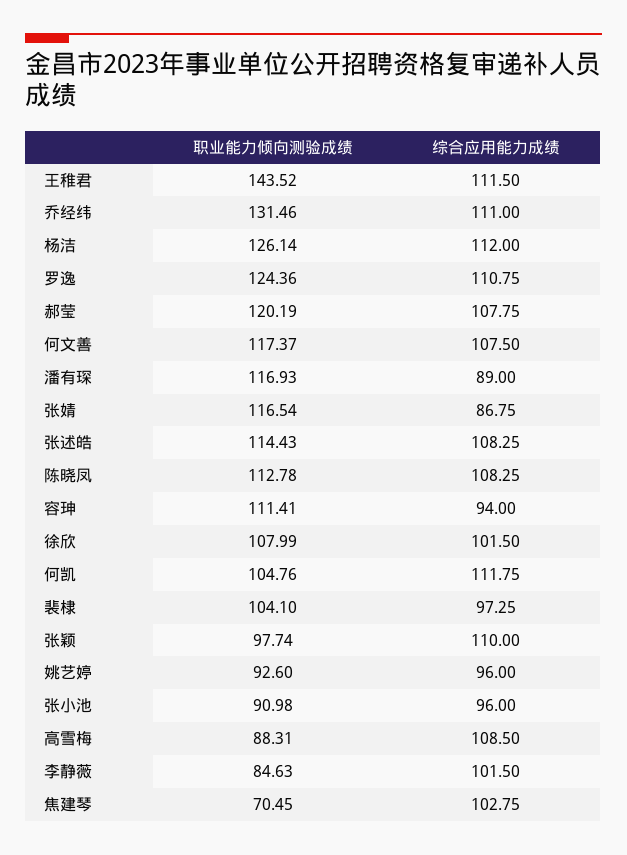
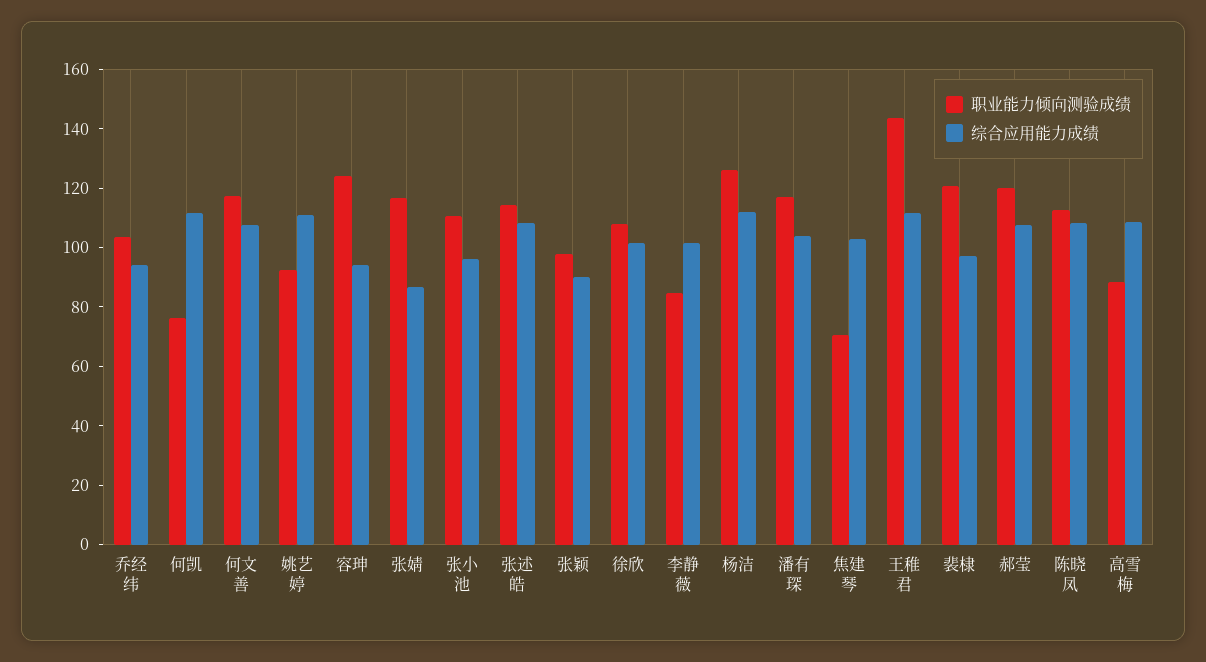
  {
    "职业能力倾向测验成绩": {
      "王稚君": 143.52,
-     "乔经纬": 131.46,
+     "乔经纬": 105,
      "杨洁": 126.14,
-     "罗逸": 124.36,
      "郝莹": 120.19,
      "何文善": 117.37,
      "潘有琛": 116.93,
      "张婧": 116.54,
      "张述皓": 114.43,
      "陈晓凤": 112.78,
-     "容珅": 111.41,
+     "容珅": 125,
      "徐欣": 107.99,
-     "何凯": 104.76,
+     "何凯": 75,
-     "裴棣": 104.1,
+     "裴棣": 120,
      "张颖": 97.74,
      "姚艺婷": 92.6,
-     "张小池": 90.98,
+     "张小池": 110,
      "高雪梅": 88.31,
      "李静薇": 84.63,
      "焦建琴": 70.45
    },
    "综合应用能力成绩": {
      "王稚君": 111.5,
-     "乔经纬": 111,
+     "乔经纬": 95,
      "杨洁": 112,
-     "罗逸": 110.75,
      "郝莹": 107.75,
      "何文善": 107.5,
-     "潘有琛": 89,
+     "潘有琛": 105,
      "张婧": 86.75,
      "张述皓": 108.25,
      "陈晓凤": 108.25,
      "容珅": 94,
      "徐欣": 101.5,
      "何凯": 111.75,
      "裴棣": 97.25,
-     "张颖": 110,
+     "张颖": 90,
-     "姚艺婷": 96,
+     "姚艺婷": 110,
      "张小池": 96,
      "高雪梅": 108.5,
      "李静薇": 101.5,
      "焦建琴": 102.75
    }
  }

